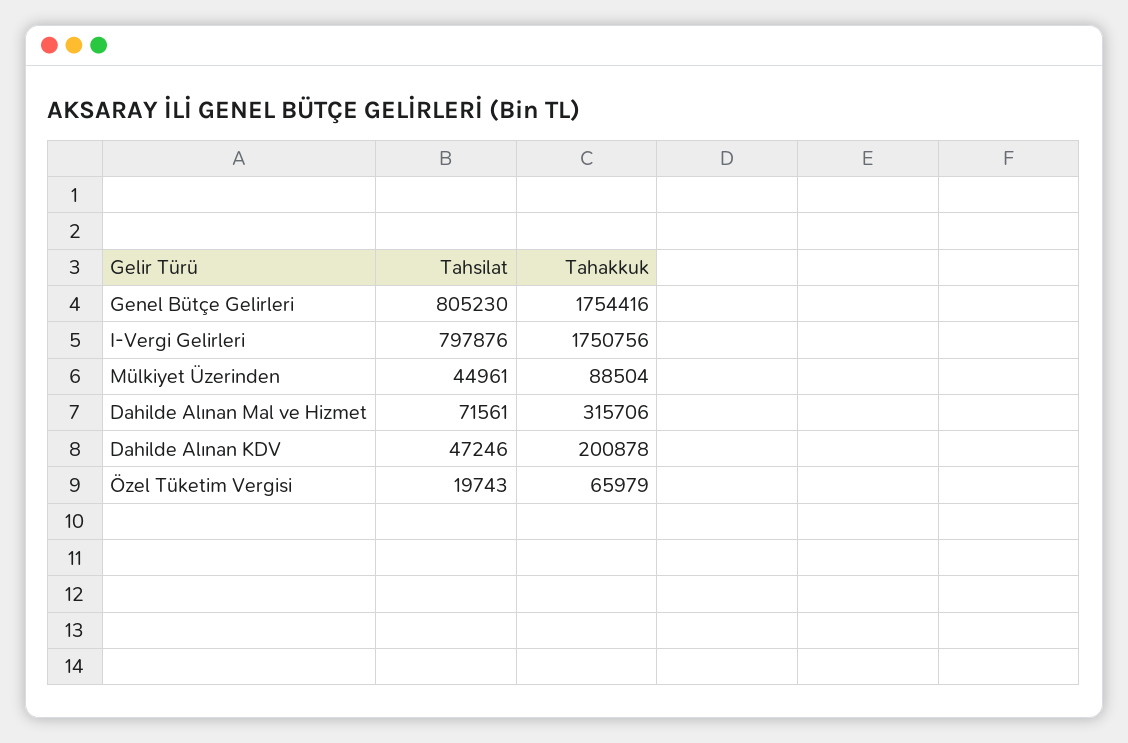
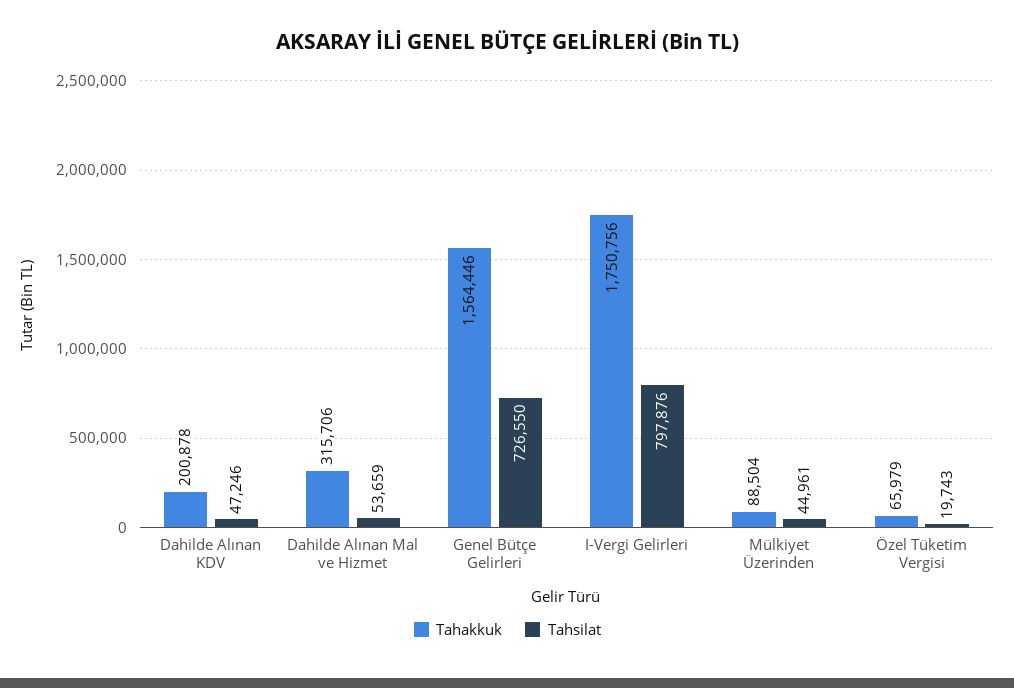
  {
    "Tahsilat": {
-     "Genel Bütçe Gelirleri": 805230,
+     "Genel Bütçe Gelirleri": 726550,
      "I-Vergi Gelirleri": 797876,
      "Mülkiyet Üzerinden": 44961,
-     "Dahilde Alınan Mal ve Hizmet": 71561,
+     "Dahilde Alınan Mal ve Hizmet": 53659,
      "Dahilde Alınan KDV": 47246,
      "Özel Tüketim Vergisi": 19743
    },
    "Tahakkuk": {
-     "Genel Bütçe Gelirleri": 1754416,
+     "Genel Bütçe Gelirleri": 1564446,
      "I-Vergi Gelirleri": 1750756,
      "Mülkiyet Üzerinden": 88504,
      "Dahilde Alınan Mal ve Hizmet": 315706,
      "Dahilde Alınan KDV": 200878,
      "Özel Tüketim Vergisi": 65979
    }
  }

